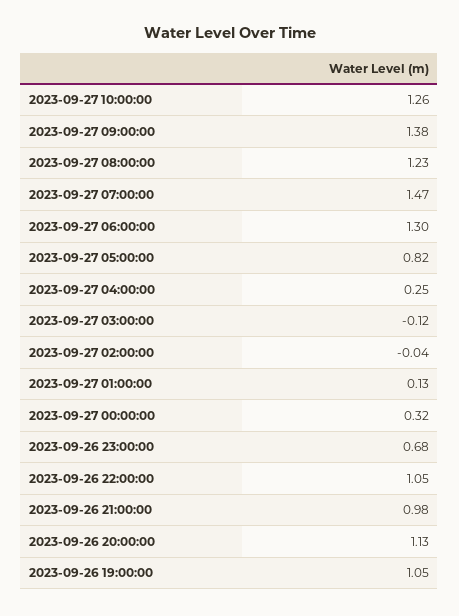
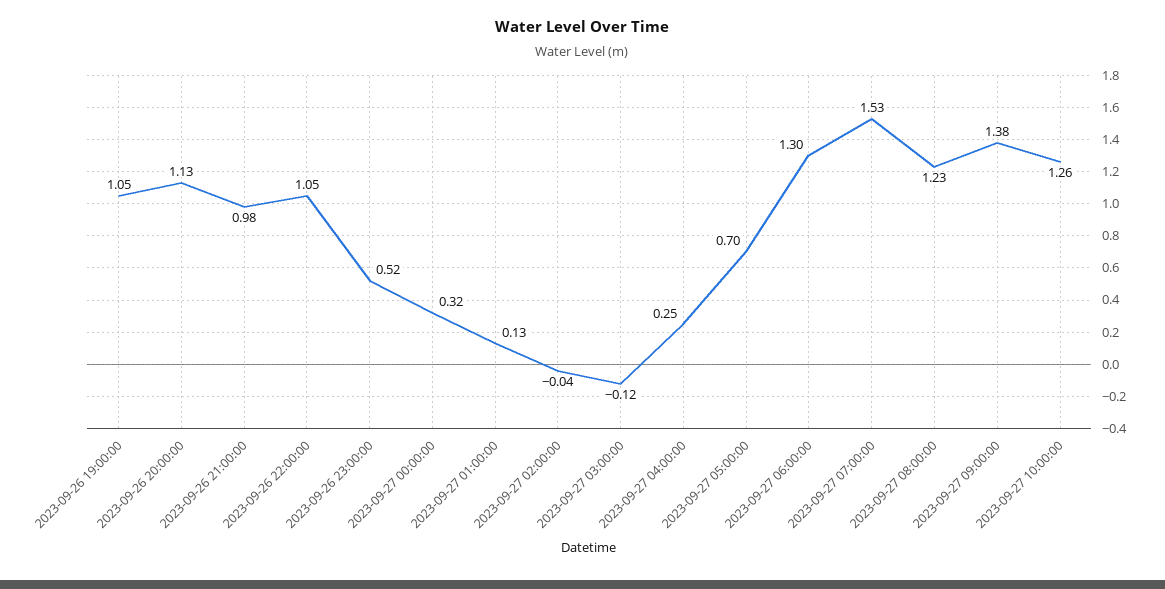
  {
    "2023-09-27 10:00:00": 1.26,
    "2023-09-27 09:00:00": 1.38,
    "2023-09-27 08:00:00": 1.23,
-   "2023-09-27 07:00:00": 1.47,
+   "2023-09-27 07:00:00": 1.53,
    "2023-09-27 06:00:00": 1.3,
-   "2023-09-27 05:00:00": 0.82,
+   "2023-09-27 05:00:00": 0.7,
    "2023-09-27 04:00:00": 0.25,
    "2023-09-27 03:00:00": -0.12,
    "2023-09-27 02:00:00": -0.04,
    "2023-09-27 01:00:00": 0.13,
    "2023-09-27 00:00:00": 0.32,
-   "2023-09-26 23:00:00": 0.68,
+   "2023-09-26 23:00:00": 0.52,
    "2023-09-26 22:00:00": 1.05,
    "2023-09-26 21:00:00": 0.98,
    "2023-09-26 20:00:00": 1.13,
    "2023-09-26 19:00:00": 1.05
  }

